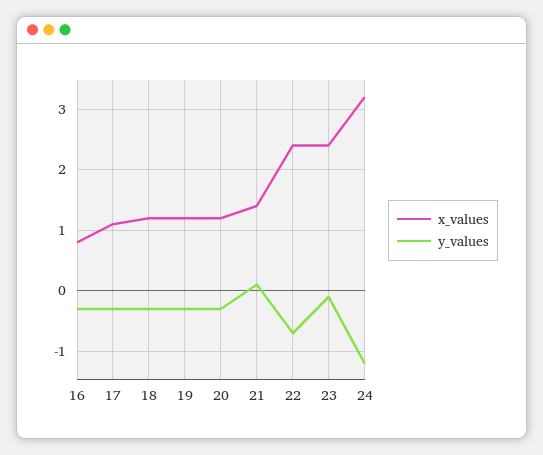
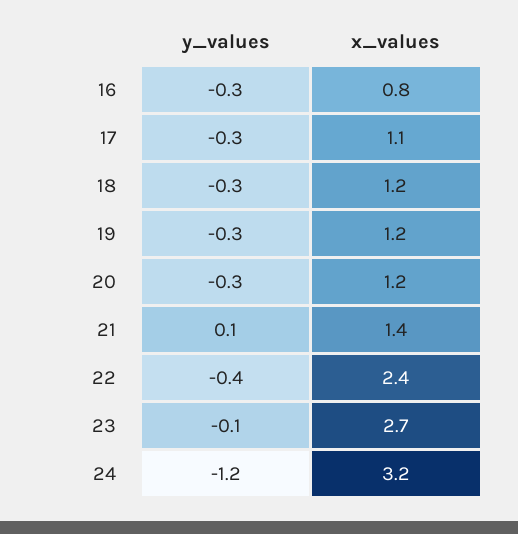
  {
    "x_values": {
      "16": 0.8,
      "17": 1.1,
      "18": 1.2,
      "19": 1.2,
      "20": 1.2,
      "21": 1.4,
      "22": 2.4,
-     "23": 2.4,
+     "23": 2.7,
      "24": 3.2
    },
    "y_values": {
      "16": -0.3,
      "17": -0.3,
      "18": -0.3,
      "19": -0.3,
      "20": -0.3,
      "21": 0.1,
-     "22": -0.7,
+     "22": -0.4,
      "23": -0.1,
      "24": -1.2
    }
  }

